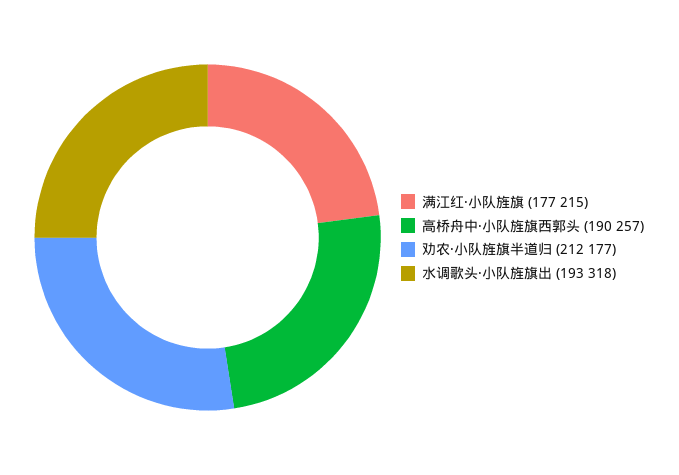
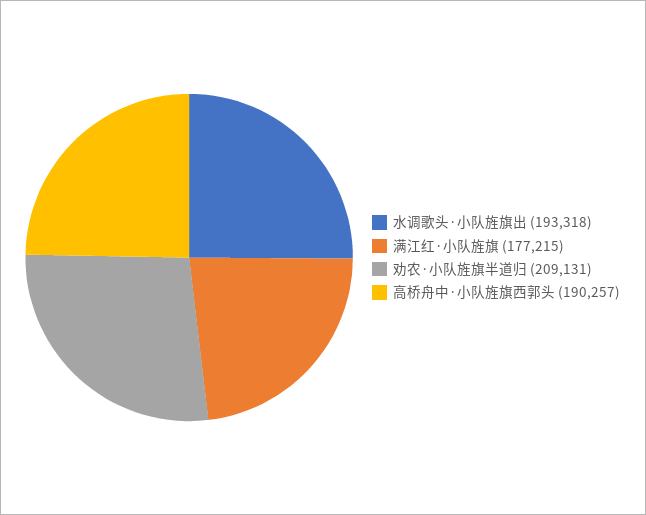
  {
    "满江红·小队旌旗": 177215,
    "高桥舟中·小队旌旗西郭头": 190257,
-   "劝农·小队旌旗半道归": 212177,
+   "劝农·小队旌旗半道归": 209131,
    "水调歌头·小队旌旗出": 193318
  }

